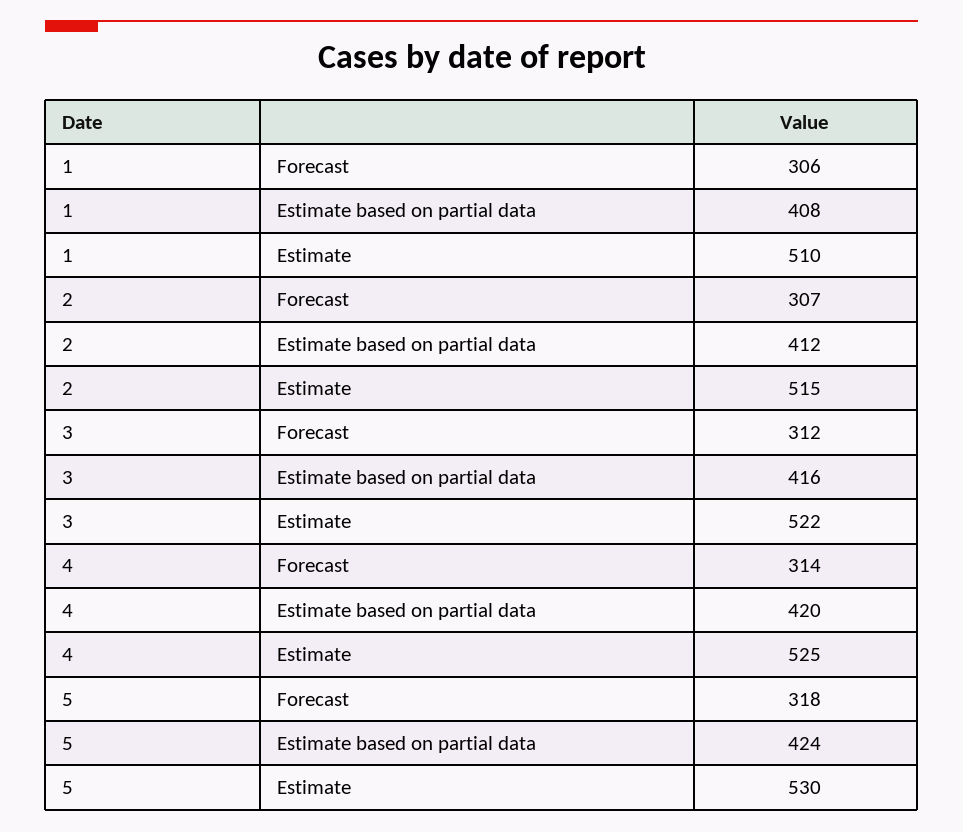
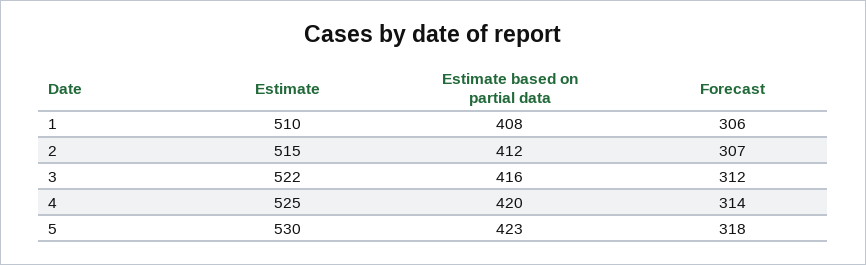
  {
    "1": {
      "Forecast": 306,
      "Estimate based on partial data": 408,
      "Estimate": 510
    },
    "2": {
      "Forecast": 307,
      "Estimate based on partial data": 412,
      "Estimate": 515
    },
    "3": {
      "Forecast": 312,
      "Estimate based on partial data": 416,
      "Estimate": 522
    },
    "4": {
      "Forecast": 314,
      "Estimate based on partial data": 420,
      "Estimate": 525
    },
    "5": {
      "Forecast": 318,
-     "Estimate based on partial data": 424,
+     "Estimate based on partial data": 423,
      "Estimate": 530
    }
  }

